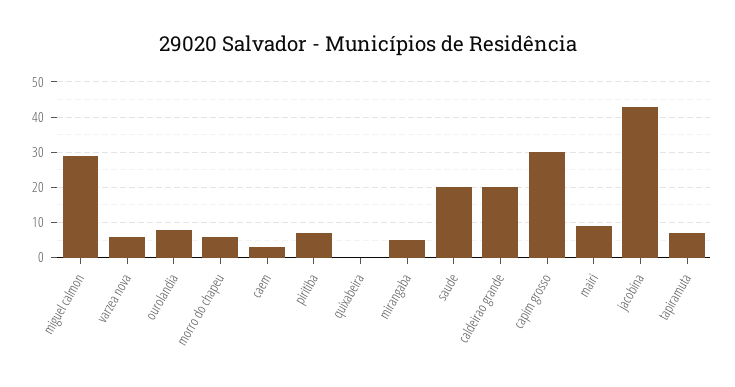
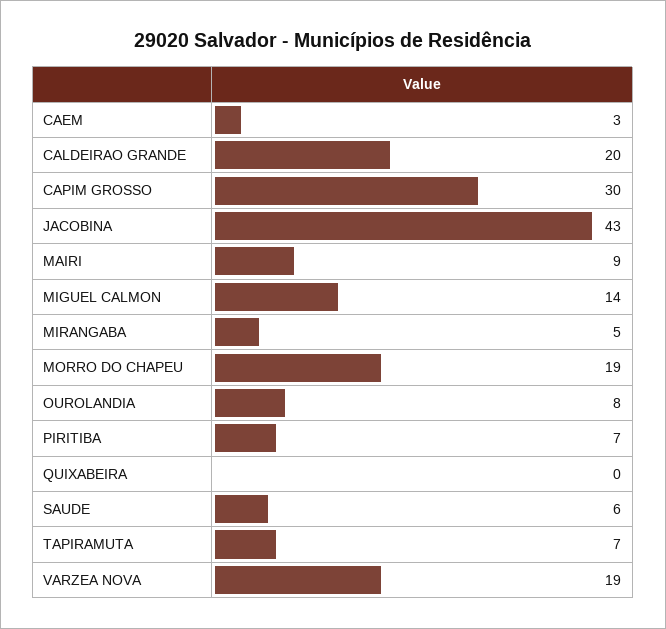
  {
-   "miguel calmon": 30,
+   "miguel calmon": 14,
-   "varzea nova": 5,
+   "varzea nova": 19,
    "ourolandia": 8,
-   "morro do chapeu": 5,
+   "morro do chapeu": 19,
    "caem": 3,
    "piritiba": 7,
    "quixabeira": 0,
    "mirangaba": 5,
-   "saude": 20,
+   "saude": 6,
    "caldeirao grande": 20,
    "capim grosso": 30,
    "mairi": 9,
    "jacobina": 43,
    "tapiramuta": 7
  }

